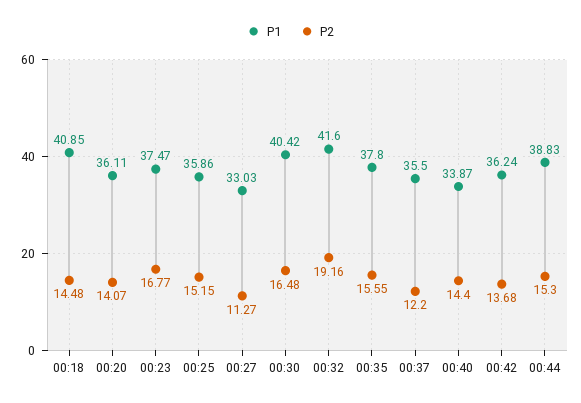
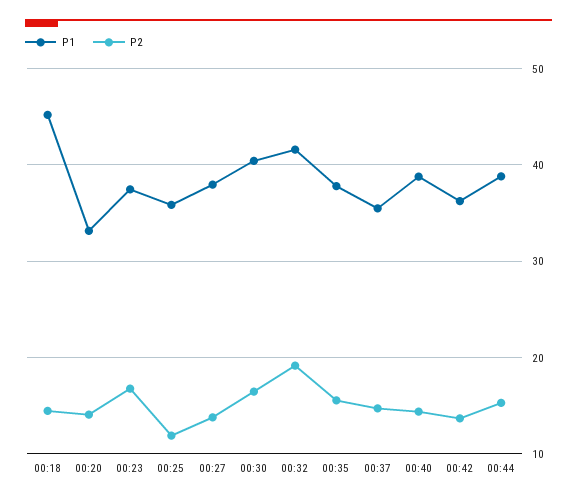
  {
    "P1": {
-     "00:18": 40.85,
+     "00:18": 45,
-     "00:20": 36.11,
+     "00:20": 33,
      "00:23": 37.47,
      "00:25": 35.86,
-     "00:27": 33.03,
+     "00:27": 38,
      "00:30": 40.42,
      "00:32": 41.6,
      "00:35": 37.8,
      "00:37": 35.5,
-     "00:40": 33.87,
+     "00:40": 39,
      "00:42": 36.24,
      "00:44": 38.83
    },
    "P2": {
      "00:18": 14.48,
      "00:20": 14.07,
      "00:23": 16.77,
-     "00:25": 15.15,
+     "00:25": 12,
-     "00:27": 11.27,
+     "00:27": 14,
      "00:30": 16.48,
      "00:32": 19.16,
      "00:35": 15.55,
-     "00:37": 12.2,
+     "00:37": 15,
      "00:40": 14.4,
      "00:42": 13.68,
      "00:44": 15.3
    }
  }

